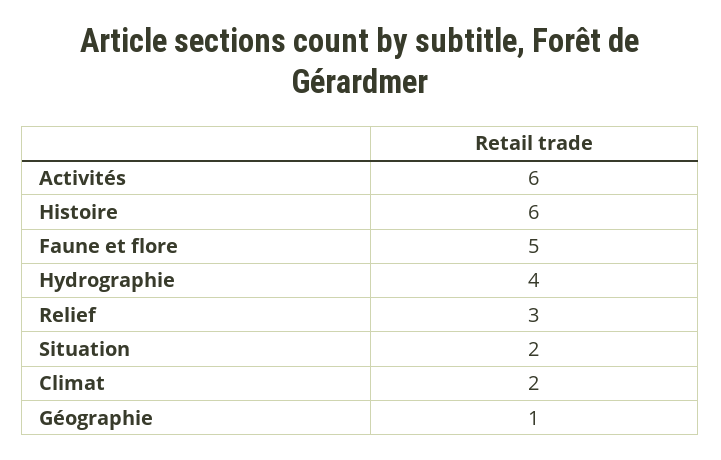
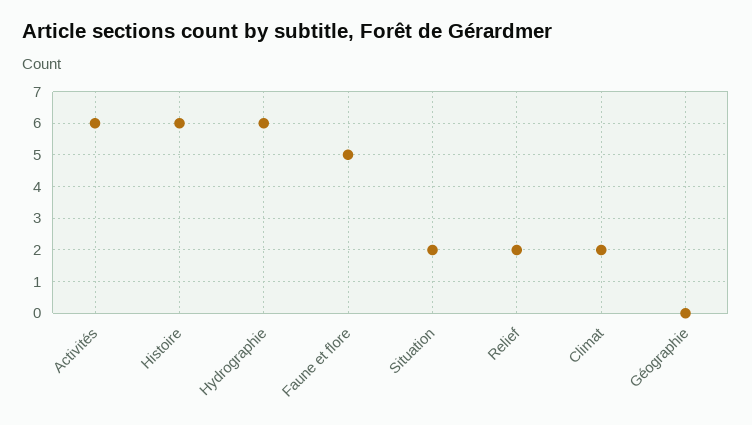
  {
    "Activités": 6,
    "Histoire": 6,
    "Faune et flore": 5,
-   "Hydrographie": 4,
+   "Hydrographie": 6,
-   "Relief": 3,
+   "Relief": 2,
    "Situation": 2,
    "Climat": 2,
-   "Géographie": 1
+   "Géographie": 0
  }

